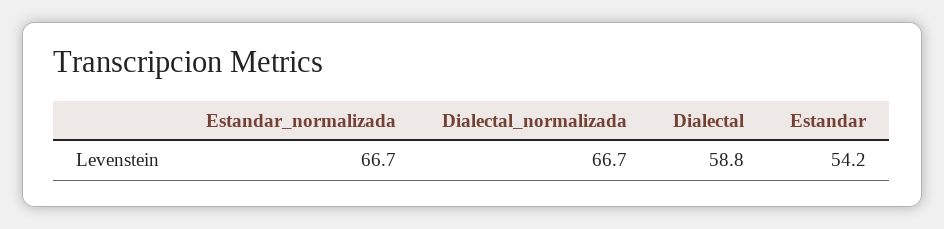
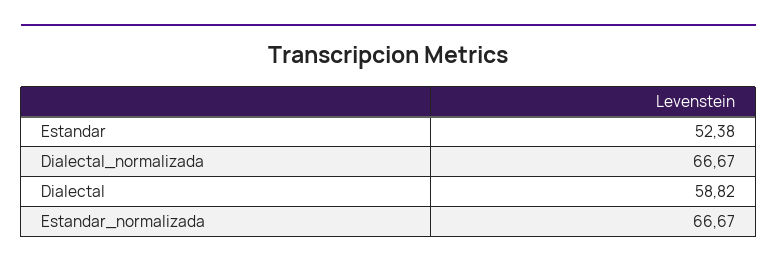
  {
    "Estandar_normalizada": 66.67,
    "Dialectal_normalizada": 66.67,
    "Dialectal": 58.82,
-   "Estandar": 54.2
+   "Estandar": 52.38
  }

